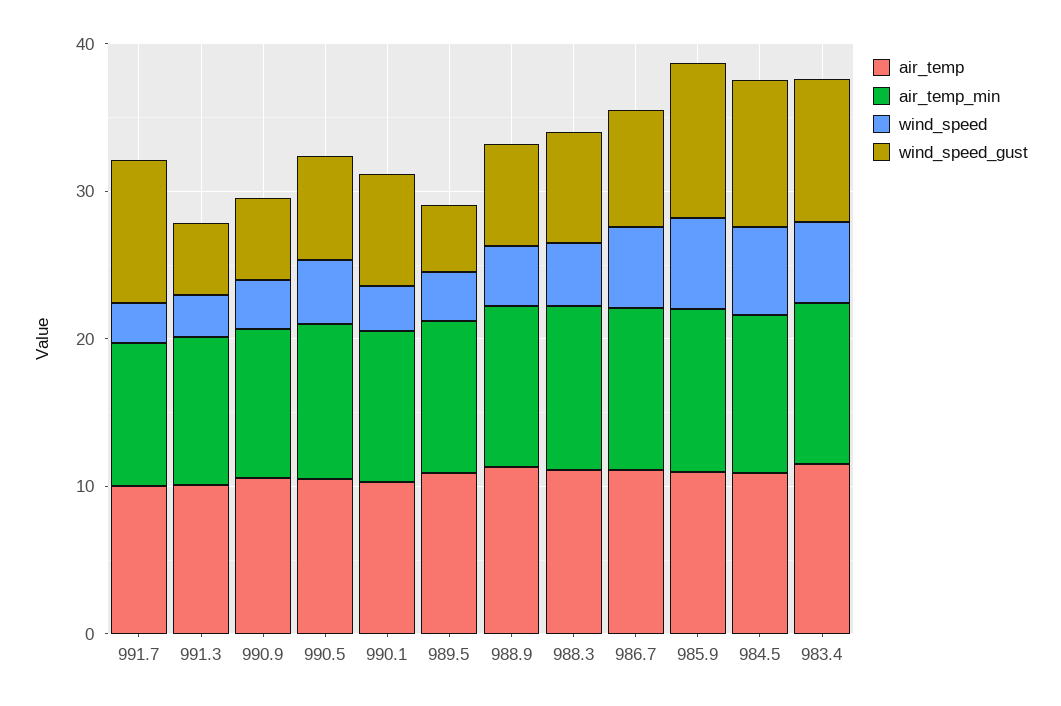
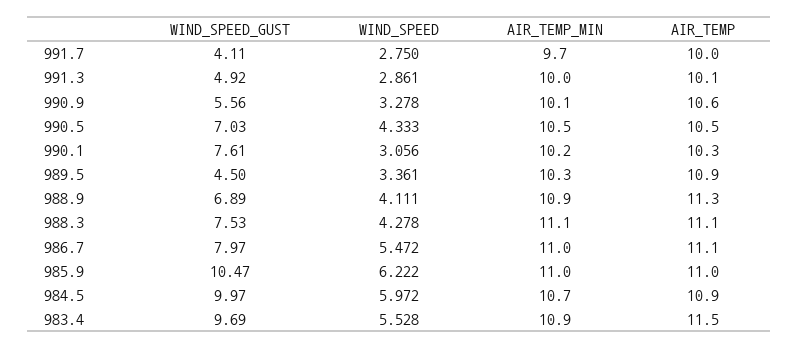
  {
    "air_temp": {
      "991.7": 10,
      "991.3": 10.1,
      "990.9": 10.6,
      "990.5": 10.5,
      "990.1": 10.3,
      "989.5": 10.9,
      "988.9": 11.3,
      "988.3": 11.1,
      "986.7": 11.1,
      "985.9": 11,
      "984.5": 10.9,
      "983.4": 11.5
    },
    "air_temp_min": {
      "991.7": 9.7,
      "991.3": 10,
      "990.9": 10.1,
      "990.5": 10.5,
      "990.1": 10.2,
      "989.5": 10.3,
      "988.9": 10.9,
      "988.3": 11.1,
      "986.7": 11,
      "985.9": 11,
      "984.5": 10.7,
      "983.4": 10.9
    },
    "wind_speed": {
      "991.7": 2.75,
      "991.3": 2.861,
      "990.9": 3.278,
      "990.5": 4.333,
      "990.1": 3.056,
      "989.5": 3.361,
      "988.9": 4.111,
      "988.3": 4.278,
      "986.7": 5.472,
      "985.9": 6.222,
      "984.5": 5.972,
      "983.4": 5.528
    },
    "wind_speed_gust": {
-     "991.7": 10,
+     "991.7": 4.11,
      "991.3": 4.92,
      "990.9": 5.56,
      "990.5": 7.03,
      "990.1": 7.61,
      "989.5": 4.5,
      "988.9": 6.89,
      "988.3": 7.53,
      "986.7": 7.97,
      "985.9": 10.47,
      "984.5": 9.97,
      "983.4": 9.69
    }
  }

